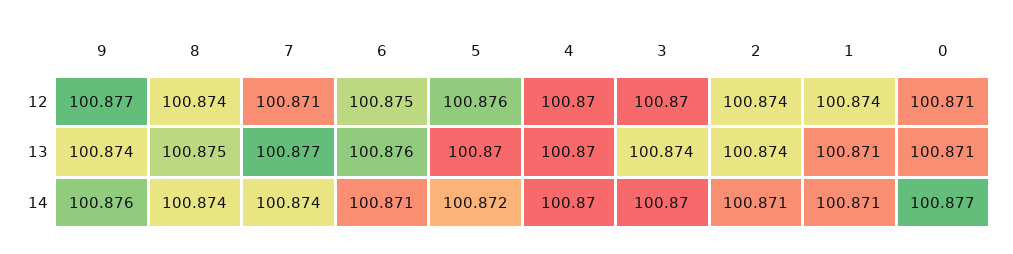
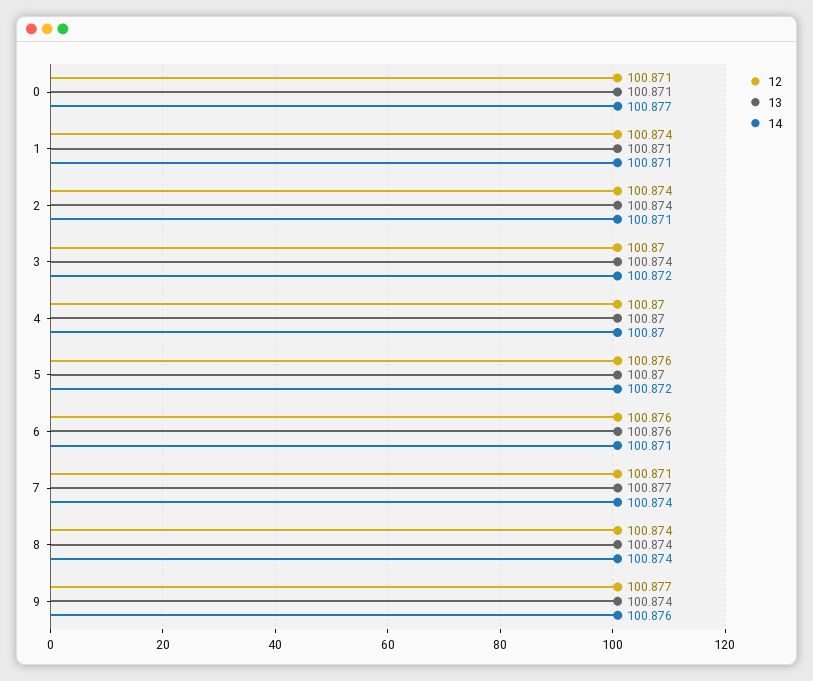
  {
    "12": {
      "9": 100.877,
      "8": 100.874,
      "7": 100.871,
-     "6": 100.875,
+     "6": 100.876,
      "5": 100.876,
      "4": 100.87,
      "3": 100.87,
      "2": 100.874,
      "1": 100.874,
      "0": 100.871
    },
    "13": {
      "9": 100.874,
-     "8": 100.875,
+     "8": 100.874,
      "7": 100.877,
      "6": 100.876,
      "5": 100.87,
      "4": 100.87,
      "3": 100.874,
      "2": 100.874,
      "1": 100.871,
      "0": 100.871
    },
    "14": {
      "9": 100.876,
      "8": 100.874,
      "7": 100.874,
      "6": 100.871,
      "5": 100.872,
      "4": 100.87,
-     "3": 100.87,
+     "3": 100.872,
      "2": 100.871,
      "1": 100.871,
      "0": 100.877
    }
  }

